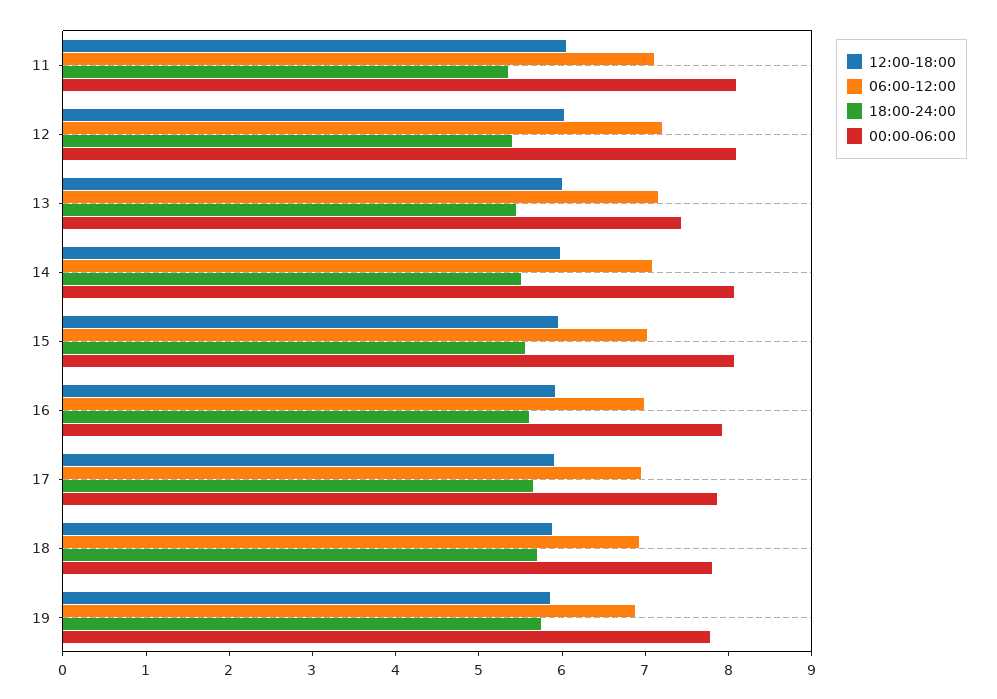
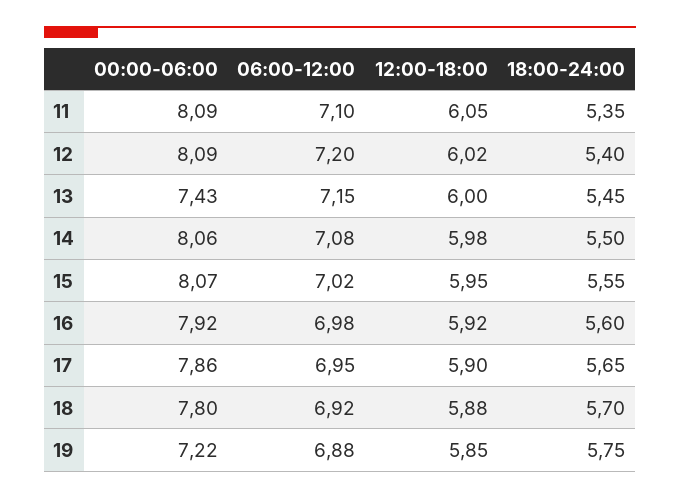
  {
    "12:00-18:00": {
      "11": 6.05,
      "12": 6.02,
      "13": 6,
      "14": 5.98,
      "15": 5.95,
      "16": 5.92,
      "17": 5.9,
      "18": 5.88,
      "19": 5.85
    },
    "06:00-12:00": {
      "11": 7.1,
      "12": 7.2,
      "13": 7.15,
      "14": 7.08,
      "15": 7.02,
      "16": 6.98,
      "17": 6.95,
      "18": 6.92,
      "19": 6.88
    },
    "18:00-24:00": {
      "11": 5.35,
      "12": 5.4,
      "13": 5.45,
      "14": 5.5,
      "15": 5.55,
      "16": 5.6,
      "17": 5.65,
      "18": 5.7,
      "19": 5.75
    },
    "00:00-06:00": {
      "11": 8.09,
      "12": 8.09,
      "13": 7.43,
      "14": 8.06,
      "15": 8.07,
      "16": 7.92,
      "17": 7.86,
      "18": 7.8,
-     "19": 7.8
+     "19": 7.22
    }
  }

